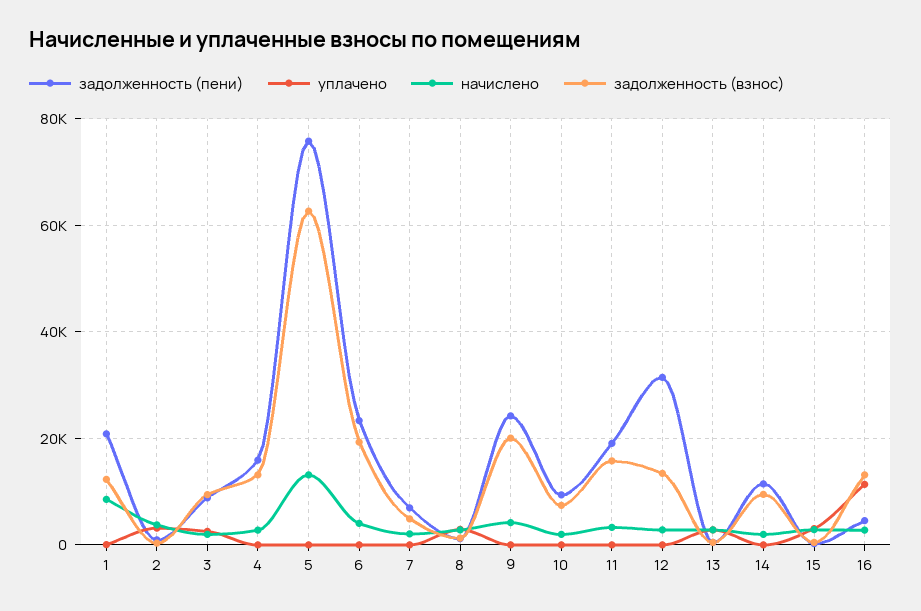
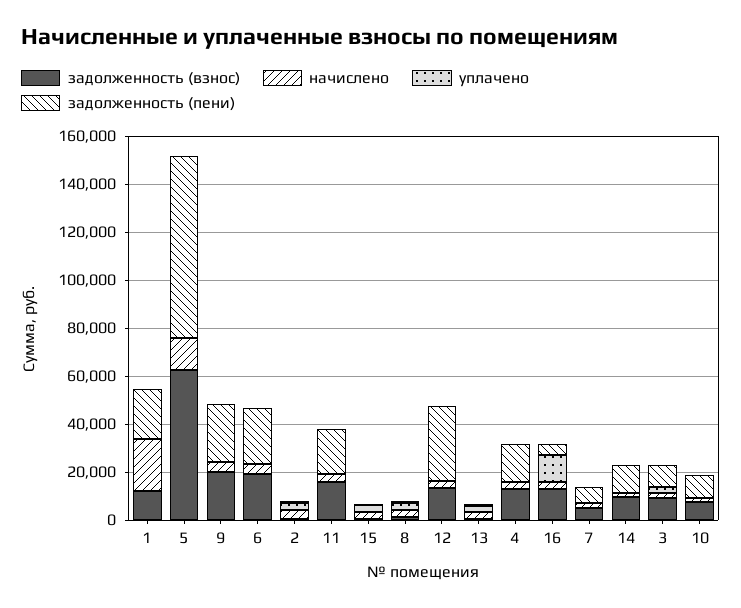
  {
    "задолженность (пени)": {
      "1": 20000,
      "2": 0,
      "3": 8000,
      "4": 16000,
      "5": 76000,
      "6": 24000,
      "7": 6000,
      "8": 2000,
      "9": 24000,
      "10": 10000,
      "11": 20000,
      "12": 32000,
      "13": 0,
      "14": 12000,
      "15": 0,
      "16": 4000
    },
    "уплачено": {
      "1": 0,
      "2": 4000,
      "3": 2000,
      "4": 0,
      "5": 0,
      "6": 0,
      "7": 0,
      "8": 2000,
      "9": 0,
      "10": 0,
      "11": 0,
      "12": 0,
      "13": 2000,
      "14": 0,
      "15": 4000,
      "16": 12000
    },
    "начислено": {
-     "1": 8000,
+     "1": 20000,
      "2": 4000,
      "3": 2000,
      "4": 2000,
      "5": 14000,
      "6": 4000,
      "7": 2000,
      "8": 2000,
      "9": 4000,
      "10": 2000,
      "11": 4000,
      "12": 2000,
      "13": 2000,
      "14": 2000,
      "15": 2000,
      "16": 2000
    },
    "задолженность (взнос)": {
      "1": 12000,
      "2": 0,
      "3": 10000,
      "4": 14000,
      "5": 62000,
      "6": 20000,
      "7": 4000,
      "8": 2000,
      "9": 20000,
      "10": 8000,
      "11": 16000,
      "12": 14000,
      "13": 0,
      "14": 10000,
      "15": 0,
      "16": 14000
    }
  }

